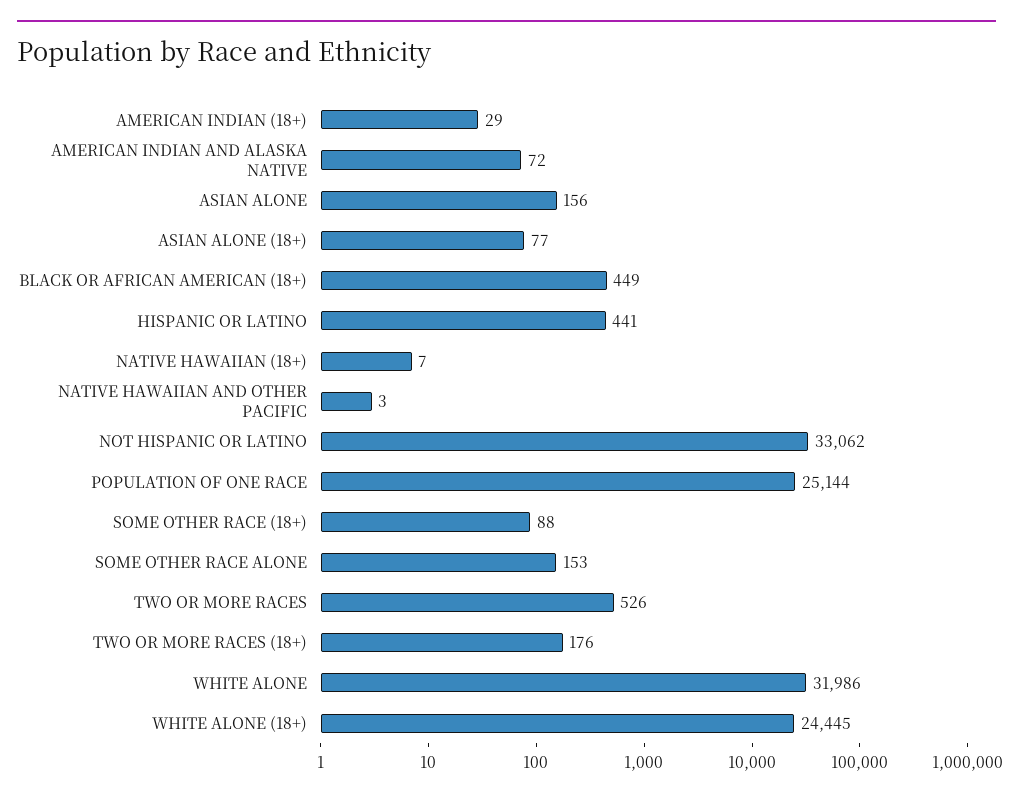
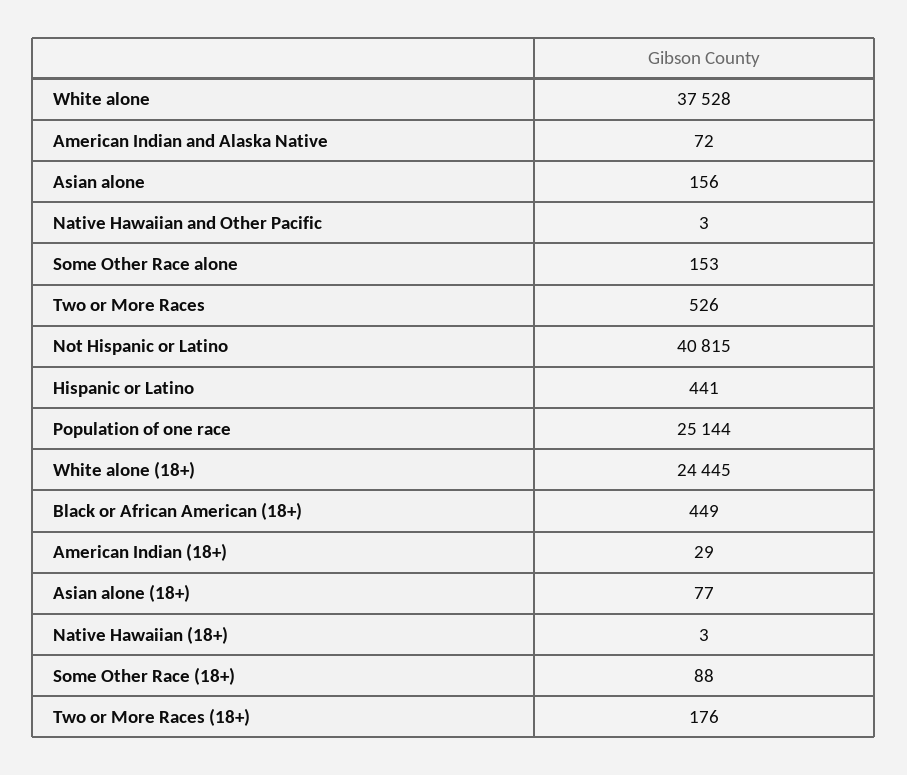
  {
    "AMERICAN INDIAN (18+)": 29,
    "AMERICAN INDIAN AND ALASKA NATIVE": 72,
    "ASIAN ALONE": 156,
    "ASIAN ALONE (18+)": 77,
    "BLACK OR AFRICAN AMERICAN (18+)": 449,
    "HISPANIC OR LATINO": 441,
-   "NATIVE HAWAIIAN (18+)": 7,
+   "NATIVE HAWAIIAN (18+)": 3,
    "NATIVE HAWAIIAN AND OTHER PACIFIC": 3,
-   "NOT HISPANIC OR LATINO": 33062,
+   "NOT HISPANIC OR LATINO": 40815,
    "POPULATION OF ONE RACE": 25144,
    "SOME OTHER RACE (18+)": 88,
    "SOME OTHER RACE ALONE": 153,
    "TWO OR MORE RACES": 526,
    "TWO OR MORE RACES (18+)": 176,
-   "WHITE ALONE": 31986,
+   "WHITE ALONE": 37528,
    "WHITE ALONE (18+)": 24445
  }

